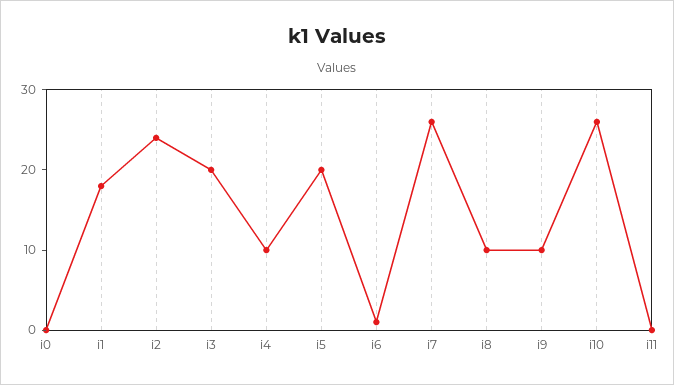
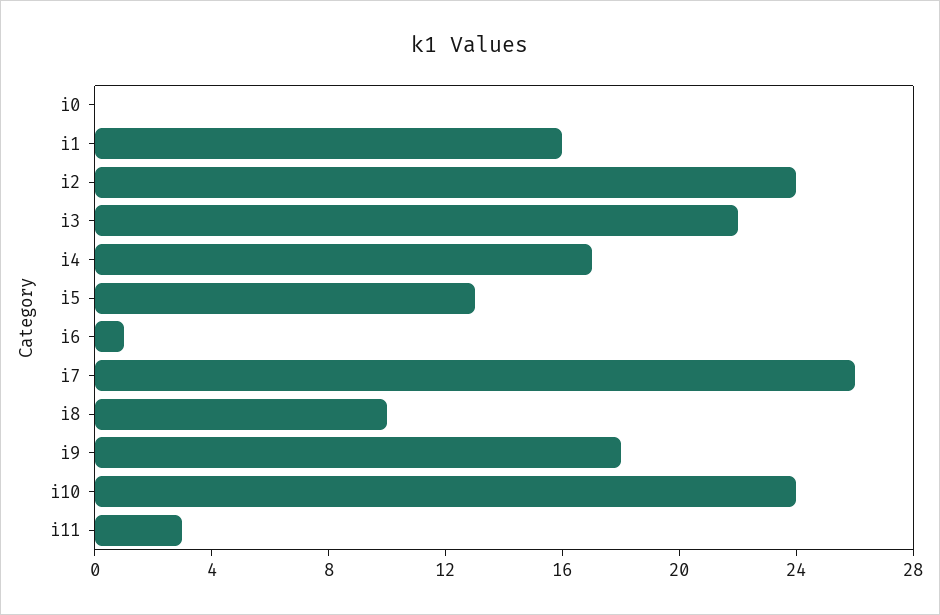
  {
    "i0": 0,
-   "i1": 18,
+   "i1": 16,
    "i2": 24,
-   "i3": 20,
+   "i3": 22,
-   "i4": 10,
+   "i4": 17,
-   "i5": 20,
+   "i5": 13,
    "i6": 1,
    "i7": 26,
    "i8": 10,
-   "i9": 10,
+   "i9": 18,
-   "i10": 26,
+   "i10": 24,
-   "i11": 0
+   "i11": 3
  }

